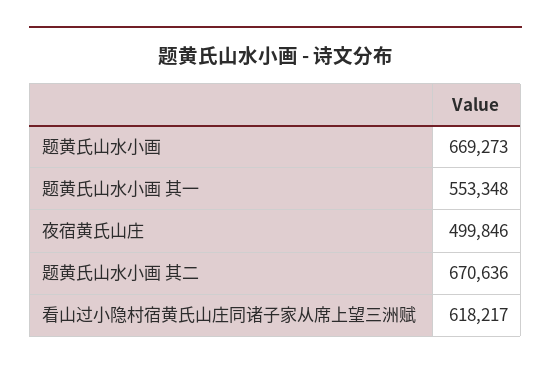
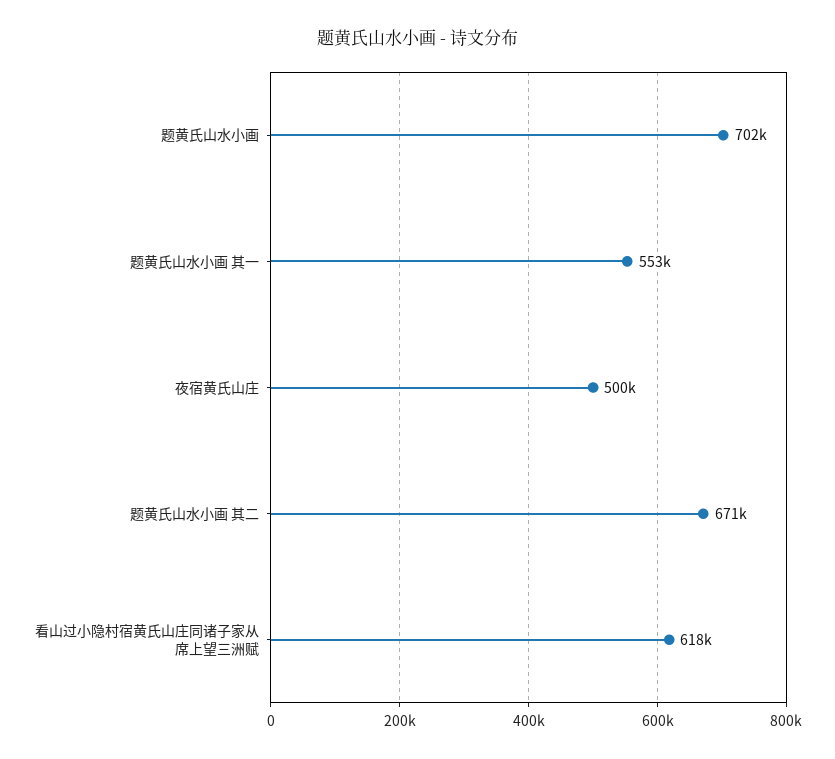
  {
-   "题黄氏山水小画": 669273,
+   "题黄氏山水小画": 702000,
    "题黄氏山水小画 其一": 553348,
    "夜宿黄氏山庄": 499846,
    "题黄氏山水小画 其二": 670636,
    "看山过小隐村宿黄氏山庄同诸子家从席上望三洲赋": 618217
  }

